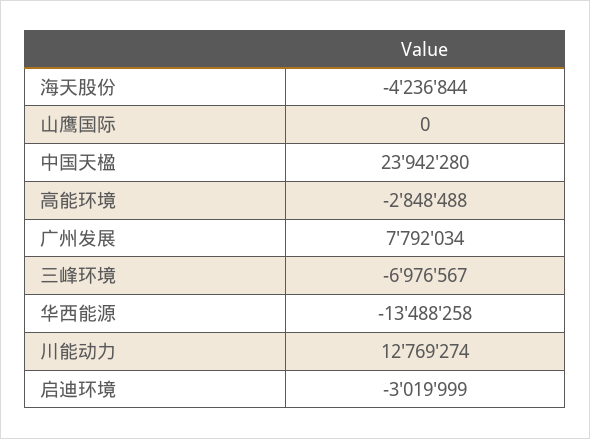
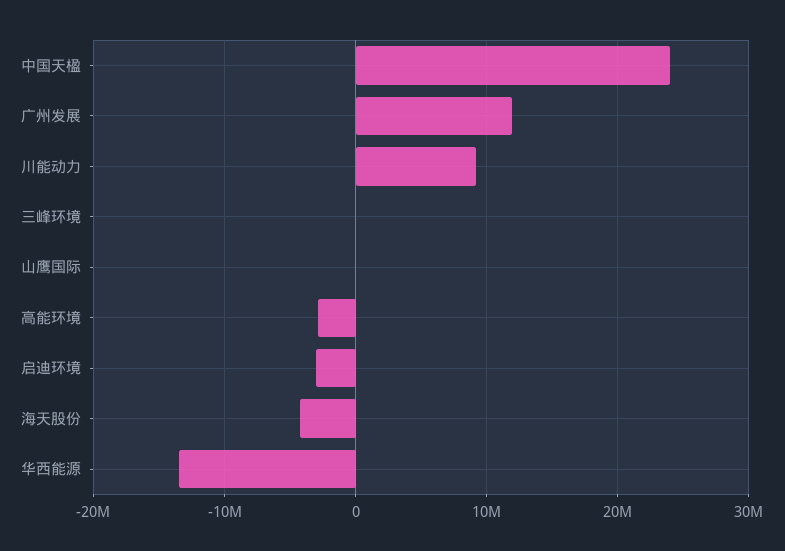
  {
    "海天股份": -4236844,
    "山鹰国际": 0,
    "中国天楹": 23942280,
    "高能环境": -2848488,
-   "广州发展": 7792034,
+   "广州发展": 12000000,
-   "三峰环境": -6976567,
+   "三峰环境": 0,
    "华西能源": -13488258,
-   "川能动力": 12769274,
+   "川能动力": 9000000,
    "启迪环境": -3019999
  }

